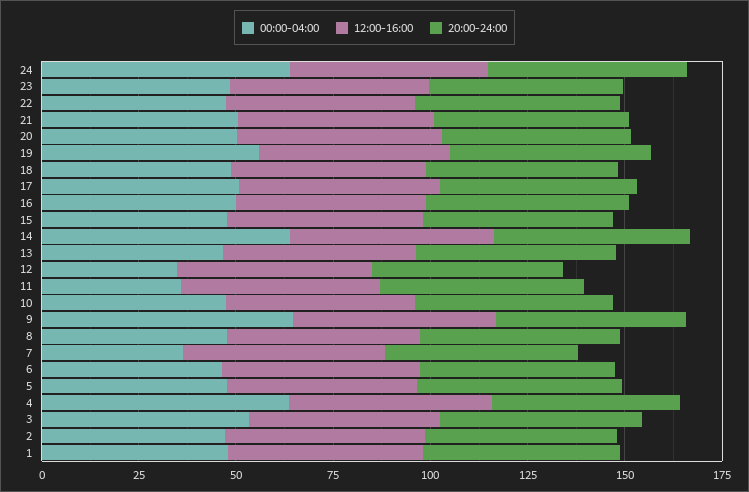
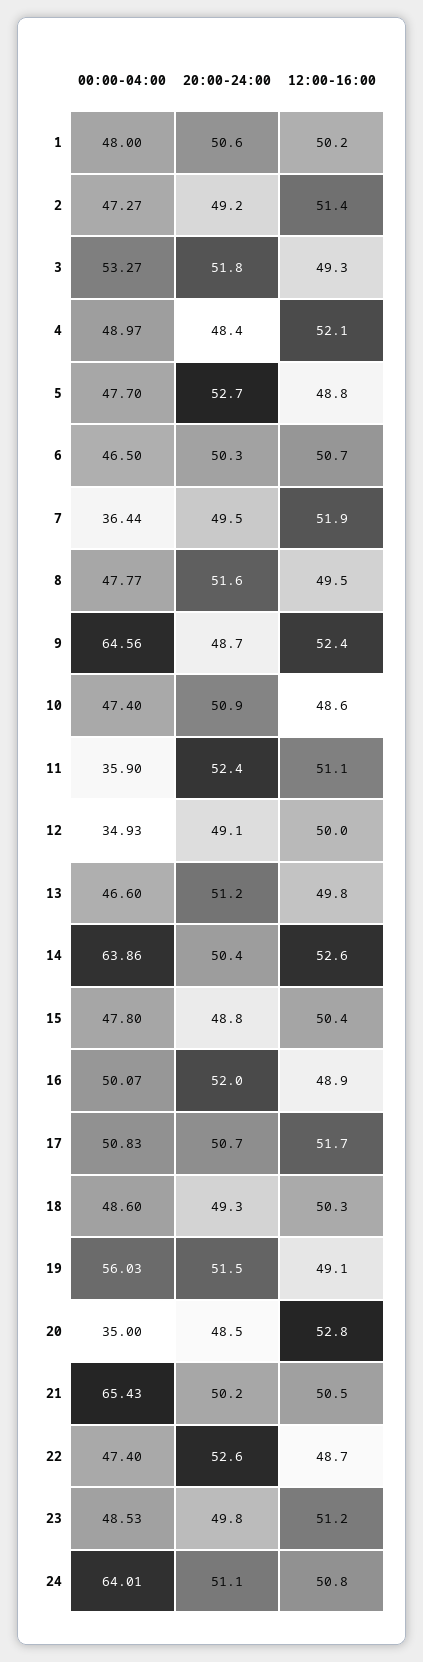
  {
    "00:00-04:00": {
      "24": 64.01,
      "23": 48.53,
      "22": 47.4,
-     "21": 50,
+     "21": 65.43,
-     "20": 50,
+     "20": 35,
      "19": 56.03,
      "18": 48.6,
      "17": 50.83,
      "16": 50.07,
      "15": 47.8,
      "14": 63.86,
      "13": 46.6,
      "12": 34.93,
      "11": 35.9,
      "10": 47.4,
      "9": 64.56,
      "8": 47.77,
      "7": 36.44,
      "6": 46.5,
      "5": 47.7,
-     "4": 65,
+     "4": 48.97,
      "3": 53.27,
      "2": 47.27,
      "1": 48
    },
    "12:00-16:00": {
      "24": 50.8,
      "23": 51.2,
      "22": 48.7,
      "21": 50.5,
      "20": 52.8,
      "19": 49.1,
      "18": 50.3,
      "17": 51.7,
      "16": 48.9,
      "15": 50.4,
      "14": 52.6,
      "13": 49.8,
      "12": 50,
      "11": 51.1,
      "10": 48.6,
      "9": 52.4,
      "8": 49.5,
      "7": 51.9,
      "6": 50.7,
      "5": 48.8,
      "4": 52.1,
      "3": 49.3,
      "2": 51.4,
      "1": 50.2
    },
    "20:00-24:00": {
      "24": 51.1,
      "23": 49.8,
      "22": 52.6,
      "21": 50.2,
      "20": 48.5,
      "19": 51.5,
      "18": 49.3,
      "17": 50.7,
      "16": 52,
      "15": 48.8,
      "14": 50.4,
      "13": 51.2,
      "12": 49.1,
      "11": 52.4,
      "10": 50.9,
      "9": 48.7,
      "8": 51.6,
      "7": 49.5,
      "6": 50.3,
      "5": 52.7,
      "4": 48.4,
      "3": 51.8,
      "2": 49.2,
      "1": 50.6
    }
  }

